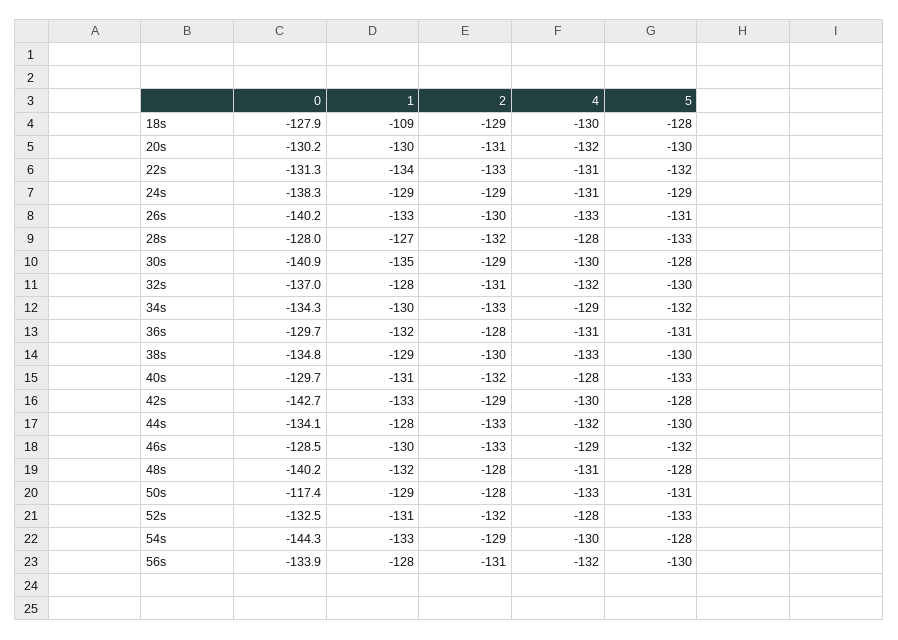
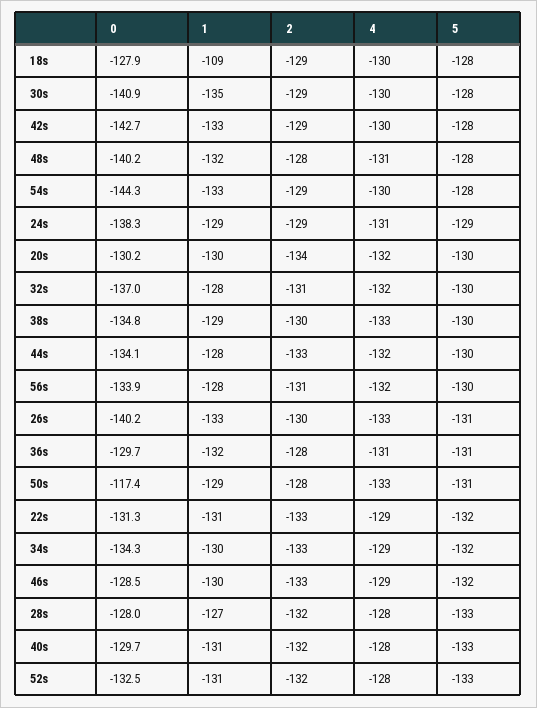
  {
    "0": {
      "18s": -127.9,
      "20s": -130.2,
      "22s": -131.3,
      "24s": -138.3,
      "26s": -140.2,
      "28s": -128,
      "30s": -140.9,
      "32s": -137,
      "34s": -134.3,
      "36s": -129.7,
      "38s": -134.8,
      "40s": -129.7,
      "42s": -142.7,
      "44s": -134.1,
      "46s": -128.5,
      "48s": -140.2,
      "50s": -117.4,
      "52s": -132.5,
      "54s": -144.3,
      "56s": -133.9
    },
    "1": {
      "18s": -109,
      "20s": -130,
-     "22s": -134,
+     "22s": -131,
      "24s": -129,
      "26s": -133,
      "28s": -127,
      "30s": -135,
      "32s": -128,
      "34s": -130,
      "36s": -132,
      "38s": -129,
      "40s": -131,
      "42s": -133,
      "44s": -128,
      "46s": -130,
      "48s": -132,
      "50s": -129,
      "52s": -131,
      "54s": -133,
      "56s": -128
    },
    "2": {
      "18s": -129,
-     "20s": -131,
+     "20s": -134,
      "22s": -133,
      "24s": -129,
      "26s": -130,
      "28s": -132,
      "30s": -129,
      "32s": -131,
      "34s": -133,
      "36s": -128,
      "38s": -130,
      "40s": -132,
      "42s": -129,
      "44s": -133,
      "46s": -133,
      "48s": -128,
      "50s": -128,
      "52s": -132,
      "54s": -129,
      "56s": -131
    },
    "4": {
      "18s": -130,
      "20s": -132,
-     "22s": -131,
+     "22s": -129,
      "24s": -131,
      "26s": -133,
      "28s": -128,
      "30s": -130,
      "32s": -132,
      "34s": -129,
      "36s": -131,
      "38s": -133,
      "40s": -128,
      "42s": -130,
      "44s": -132,
      "46s": -129,
      "48s": -131,
      "50s": -133,
      "52s": -128,
      "54s": -130,
      "56s": -132
    },
    "5": {
      "18s": -128,
      "20s": -130,
      "22s": -132,
      "24s": -129,
      "26s": -131,
      "28s": -133,
      "30s": -128,
      "32s": -130,
      "34s": -132,
      "36s": -131,
      "38s": -130,
      "40s": -133,
      "42s": -128,
      "44s": -130,
      "46s": -132,
      "48s": -128,
      "50s": -131,
      "52s": -133,
      "54s": -128,
      "56s": -130
    }
  }

